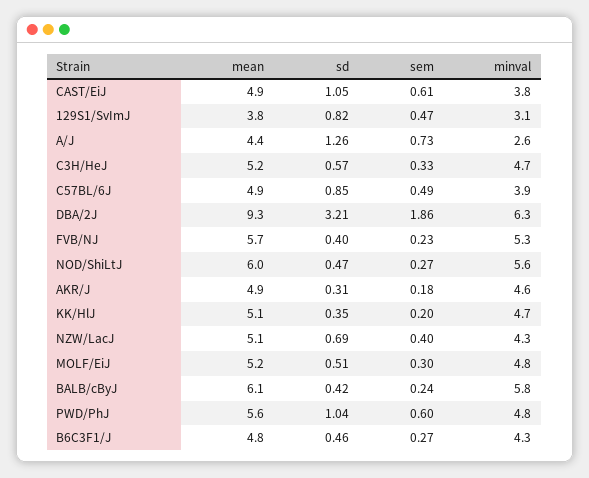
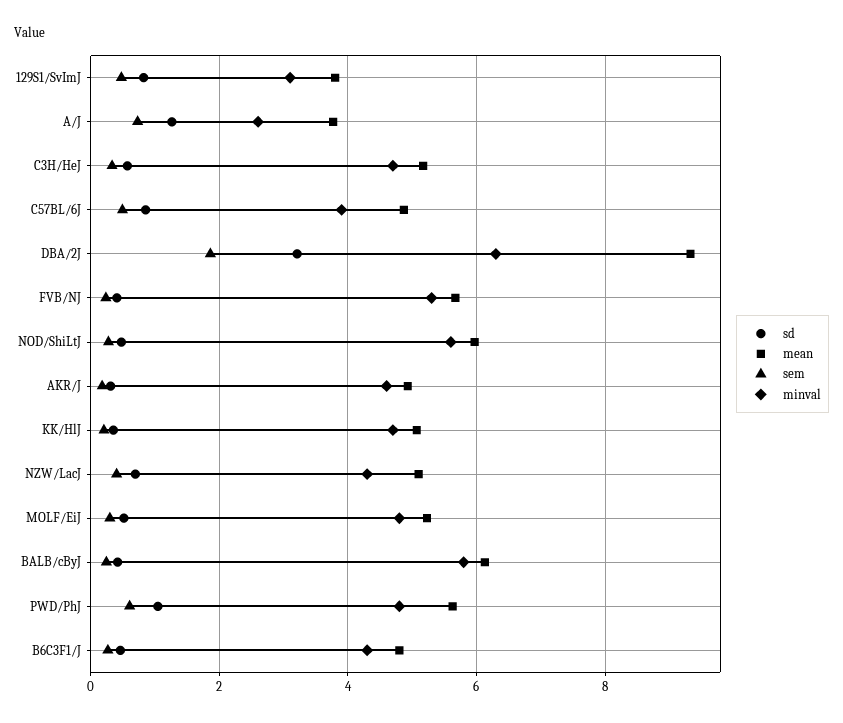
  {
    "mean": {
-     "CAST/EiJ": 4.9,
      "129S1/SvImJ": 3.8,
-     "A/J": 4.4,
+     "A/J": 3.8,
      "C3H/HeJ": 5.2,
      "C57BL/6J": 4.9,
      "DBA/2J": 9.3,
      "FVB/NJ": 5.7,
      "NOD/ShiLtJ": 6,
      "AKR/J": 4.9,
      "KK/HlJ": 5.1,
      "NZW/LacJ": 5.1,
      "MOLF/EiJ": 5.2,
      "BALB/cByJ": 6.1,
      "PWD/PhJ": 5.6,
      "B6C3F1/J": 4.8
    },
    "sd": {
-     "CAST/EiJ": 1.05,
      "129S1/SvImJ": 0.82,
      "A/J": 1.26,
      "C3H/HeJ": 0.57,
      "C57BL/6J": 0.85,
      "DBA/2J": 3.21,
      "FVB/NJ": 0.4,
      "NOD/ShiLtJ": 0.47,
      "AKR/J": 0.31,
      "KK/HlJ": 0.35,
      "NZW/LacJ": 0.69,
      "MOLF/EiJ": 0.51,
      "BALB/cByJ": 0.42,
      "PWD/PhJ": 1.04,
      "B6C3F1/J": 0.46
    },
    "sem": {
-     "CAST/EiJ": 0.61,
      "129S1/SvImJ": 0.47,
      "A/J": 0.73,
      "C3H/HeJ": 0.33,
      "C57BL/6J": 0.49,
      "DBA/2J": 1.86,
      "FVB/NJ": 0.23,
      "NOD/ShiLtJ": 0.27,
      "AKR/J": 0.18,
      "KK/HlJ": 0.2,
      "NZW/LacJ": 0.4,
      "MOLF/EiJ": 0.3,
      "BALB/cByJ": 0.24,
      "PWD/PhJ": 0.6,
      "B6C3F1/J": 0.27
    },
    "minval": {
-     "CAST/EiJ": 3.8,
      "129S1/SvImJ": 3.1,
      "A/J": 2.6,
      "C3H/HeJ": 4.7,
      "C57BL/6J": 3.9,
      "DBA/2J": 6.3,
      "FVB/NJ": 5.3,
      "NOD/ShiLtJ": 5.6,
      "AKR/J": 4.6,
      "KK/HlJ": 4.7,
      "NZW/LacJ": 4.3,
      "MOLF/EiJ": 4.8,
      "BALB/cByJ": 5.8,
      "PWD/PhJ": 4.8,
      "B6C3F1/J": 4.3
    }
  }

